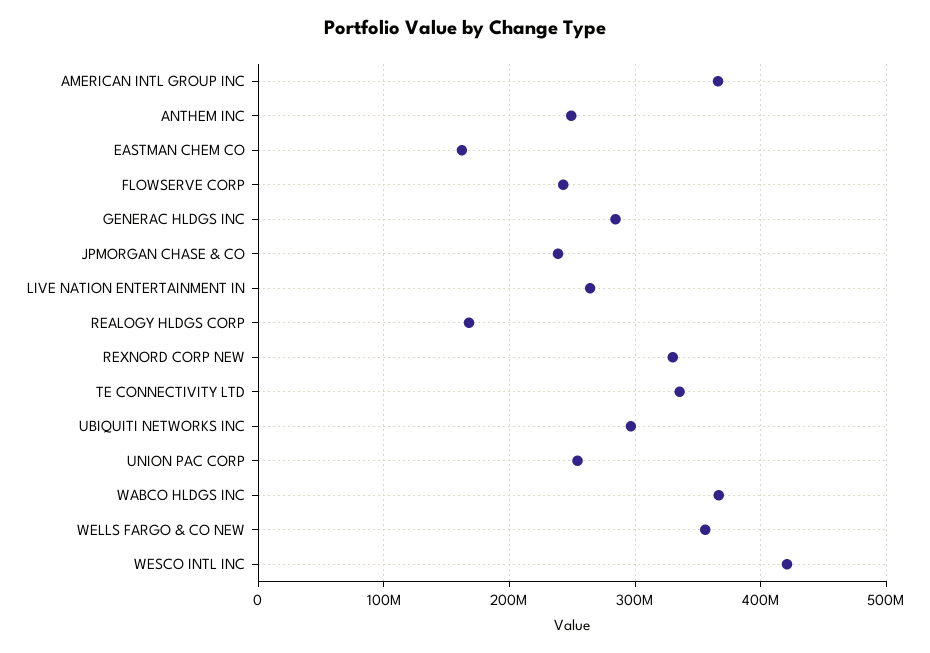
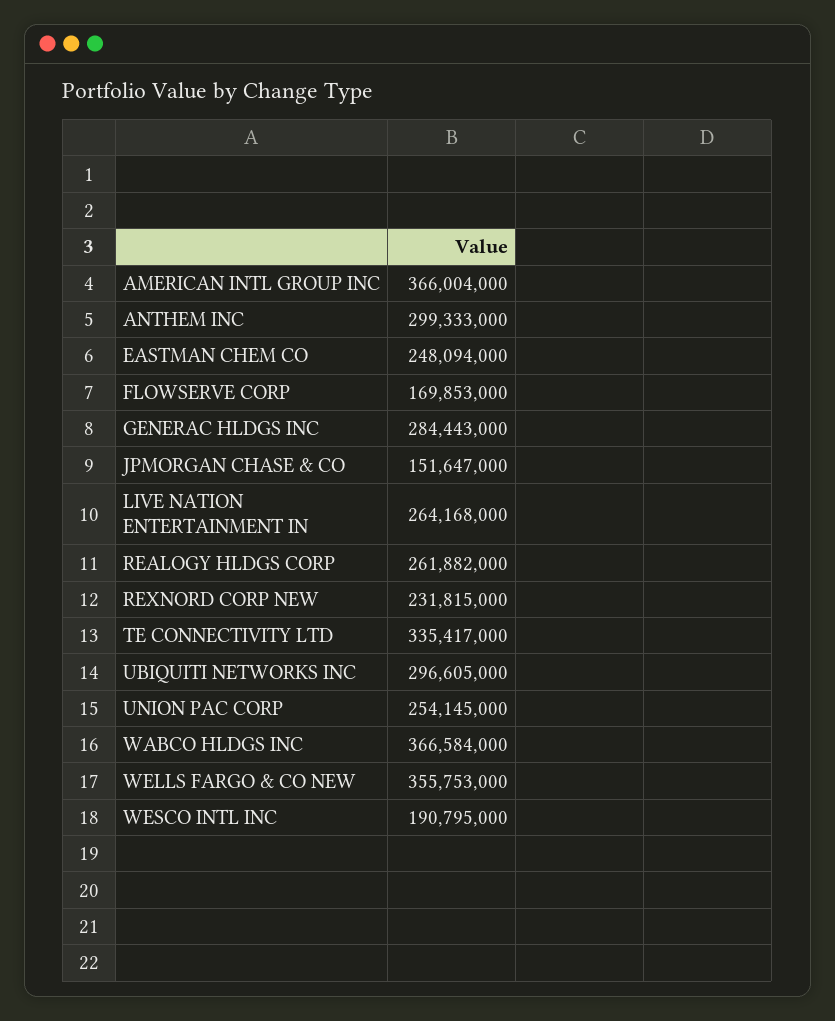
  {
    "AMERICAN INTL GROUP INC": 366004000,
-   "ANTHEM INC": 250000000,
+   "ANTHEM INC": 299333000,
-   "EASTMAN CHEM CO": 160000000,
+   "EASTMAN CHEM CO": 248094000,
-   "FLOWSERVE CORP": 240000000,
+   "FLOWSERVE CORP": 169853000,
    "GENERAC HLDGS INC": 284443000,
-   "JPMORGAN CHASE & CO": 240000000,
+   "JPMORGAN CHASE & CO": 151647000,
    "LIVE NATION ENTERTAINMENT IN": 264168000,
-   "REALOGY HLDGS CORP": 170000000,
+   "REALOGY HLDGS CORP": 261882000,
-   "REXNORD CORP NEW": 330000000,
+   "REXNORD CORP NEW": 231815000,
    "TE CONNECTIVITY LTD": 335417000,
    "UBIQUITI NETWORKS INC": 296605000,
    "UNION PAC CORP": 254145000,
    "WABCO HLDGS INC": 366584000,
    "WELLS FARGO & CO NEW": 355753000,
-   "WESCO INTL INC": 420000000
+   "WESCO INTL INC": 190795000
  }

